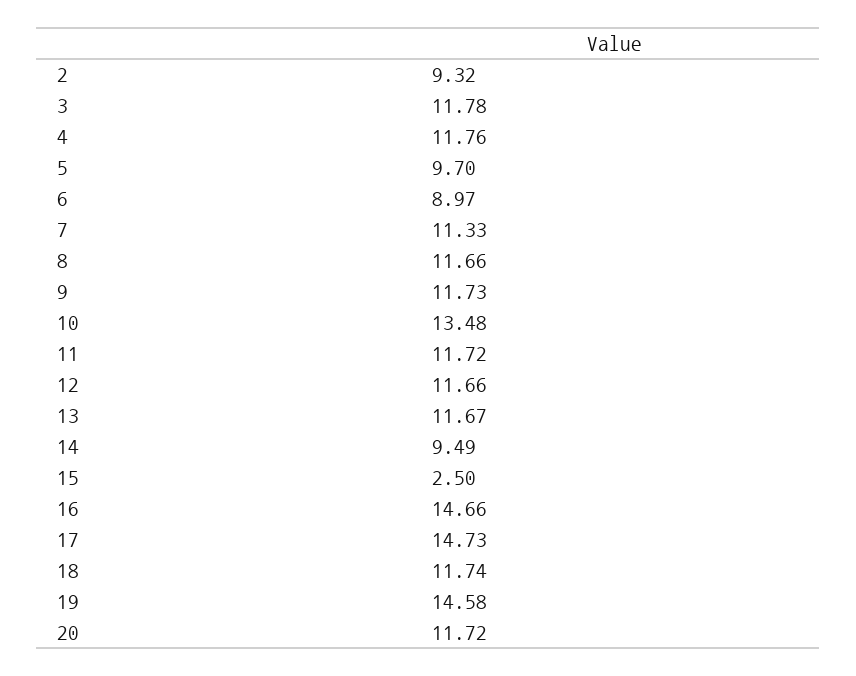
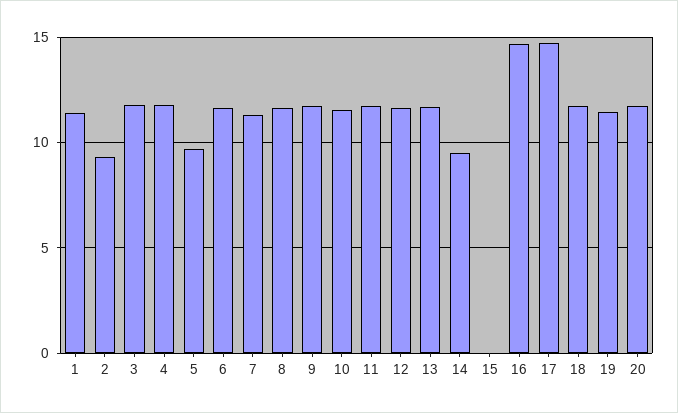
  {
    "2": 9.32,
    "3": 11.78,
    "4": 11.76,
    "5": 9.7,
-   "6": 8.97,
+   "6": 11.5,
    "7": 11.33,
    "8": 11.66,
    "9": 11.73,
-   "10": 13.48,
+   "10": 11.5,
    "11": 11.72,
    "12": 11.66,
    "13": 11.67,
    "14": 9.49,
-   "15": 2.5,
+   "15": 0,
    "16": 14.66,
    "17": 14.73,
    "18": 11.74,
-   "19": 14.58,
+   "19": 11.5,
-   "20": 11.72
+   "20": 11.72,
+   "1": 11.5
  }

